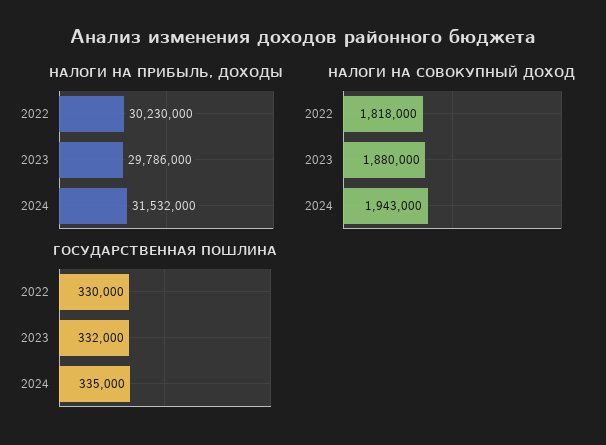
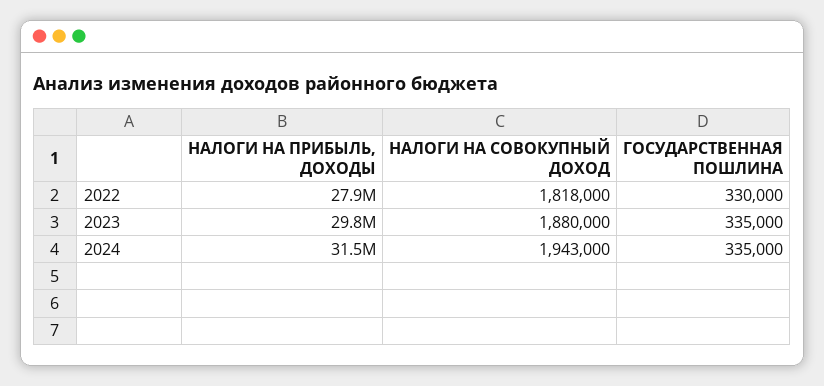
  {
    "НАЛОГИ НА ПРИБЫЛЬ, ДОХОДЫ": {
-     "2022": 30230000,
+     "2022": 27900000,
      "2023": 29786000,
      "2024": 31532000
    },
    "НАЛОГИ НА СОВОКУПНЫЙ ДОХОД": {
      "2022": 1818000,
      "2023": 1880000,
      "2024": 1943000
    },
    "ГОСУДАРСТВЕННАЯ ПОШЛИНА": {
      "2022": 330000,
-     "2023": 332000,
+     "2023": 335000,
      "2024": 335000
    }
  }

